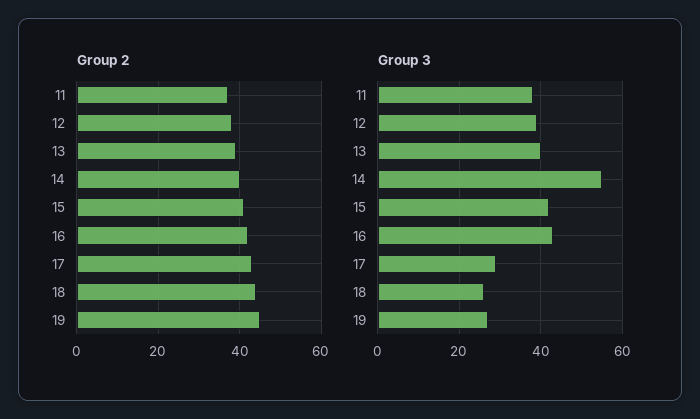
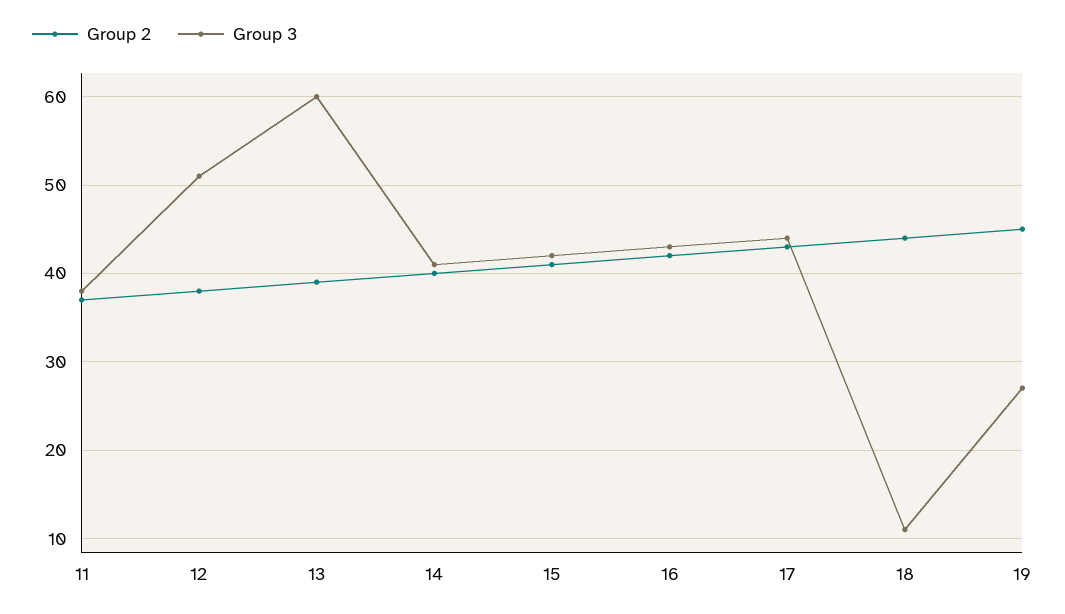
  {
    "Group 2": {
      "11": 37,
      "12": 38,
      "13": 39,
      "14": 40,
      "15": 41,
      "16": 42,
      "17": 43,
      "18": 44,
      "19": 45
    },
    "Group 3": {
      "11": 38,
-     "12": 40,
+     "12": 51,
-     "13": 40,
+     "13": 60,
-     "14": 55,
+     "14": 41,
      "15": 42,
      "16": 43,
-     "17": 30,
+     "17": 44,
-     "18": 25,
+     "18": 11,
      "19": 27
    }
  }

